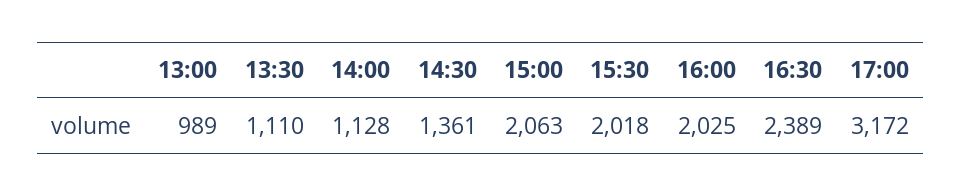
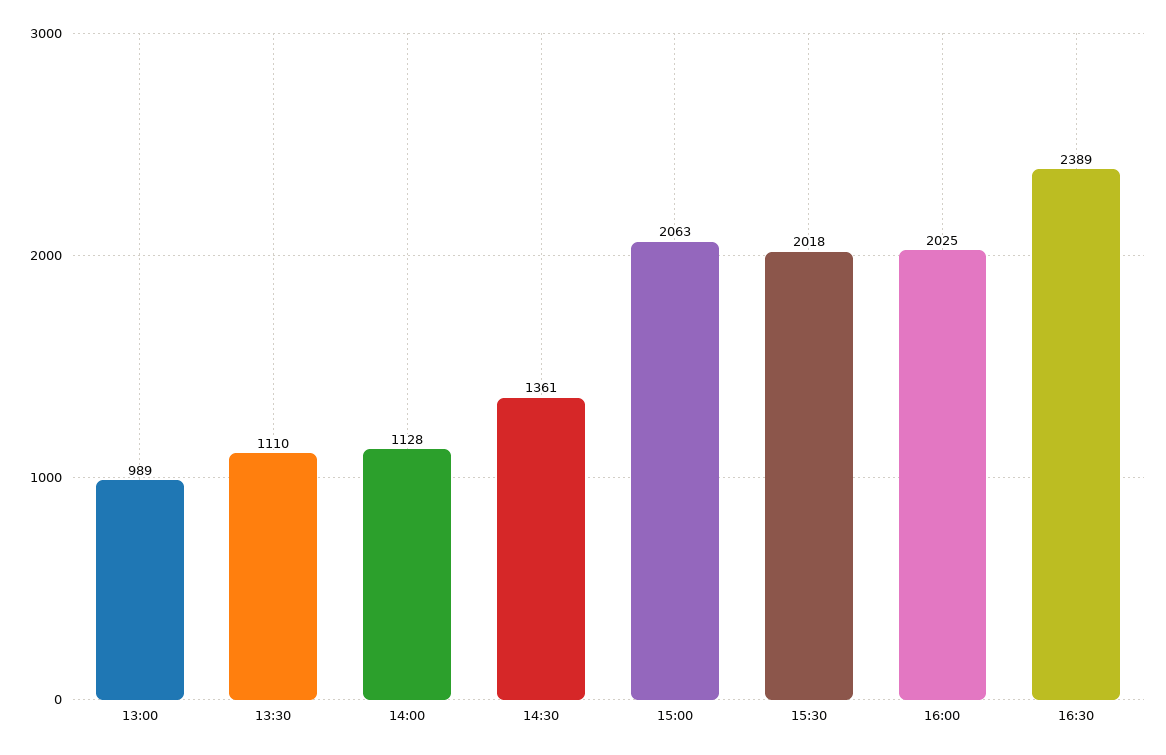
  {
    "13:00": 989,
    "13:30": 1110,
    "14:00": 1128,
    "14:30": 1361,
    "15:00": 2063,
    "15:30": 2018,
    "16:00": 2025,
-   "16:30": 2389,
+   "16:30": 2389
-   "17:00": 3172
  }

